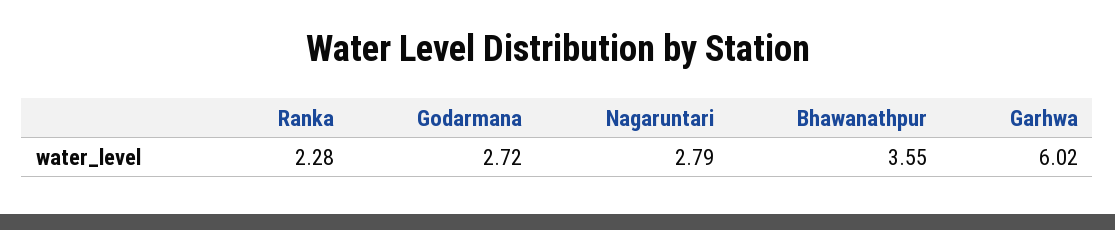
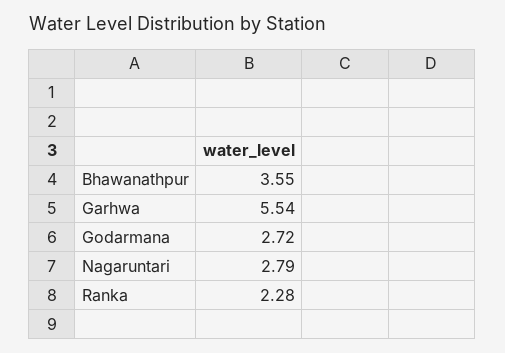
  {
    "Ranka": 2.28,
    "Godarmana": 2.72,
    "Nagaruntari": 2.79,
    "Bhawanathpur": 3.55,
-   "Garhwa": 6.02
+   "Garhwa": 5.54
  }

